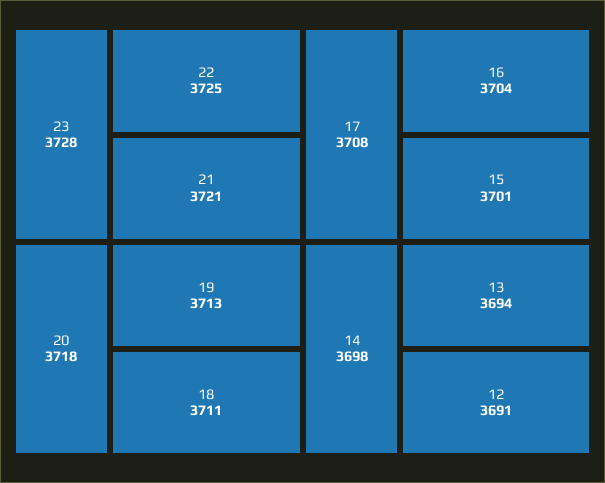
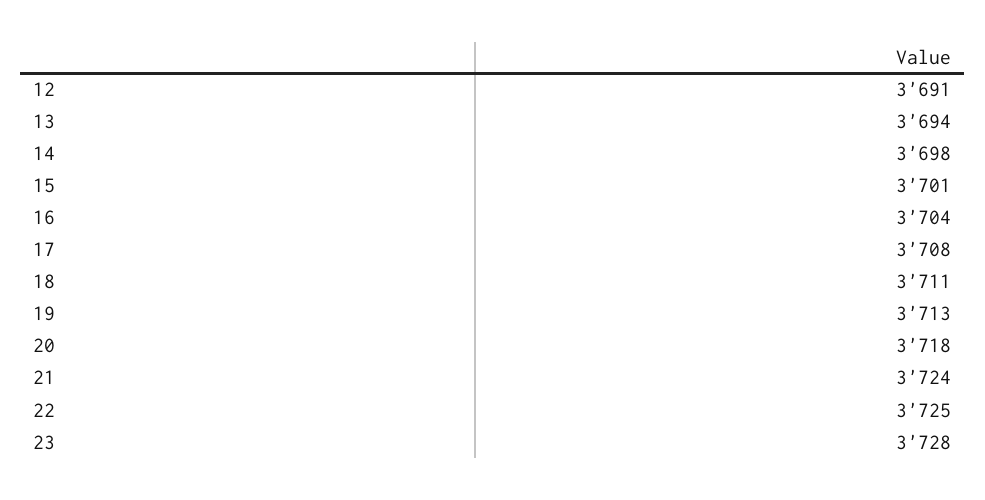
  {
    "23": 3728,
    "22": 3725,
-   "21": 3721,
+   "21": 3724,
    "20": 3718,
    "19": 3713,
    "18": 3711,
    "17": 3708,
    "16": 3704,
    "15": 3701,
    "14": 3698,
    "13": 3694,
    "12": 3691
  }

